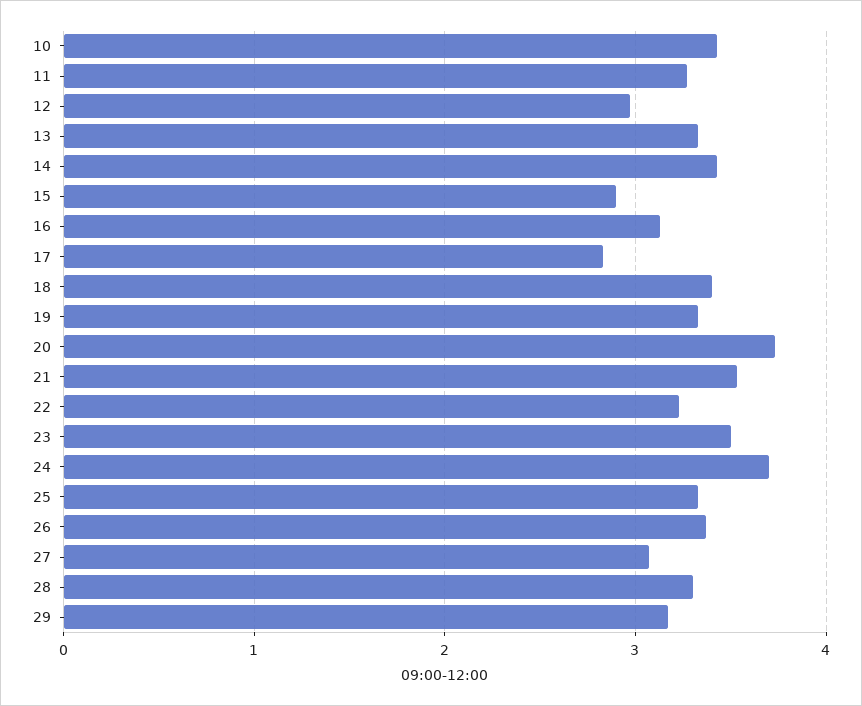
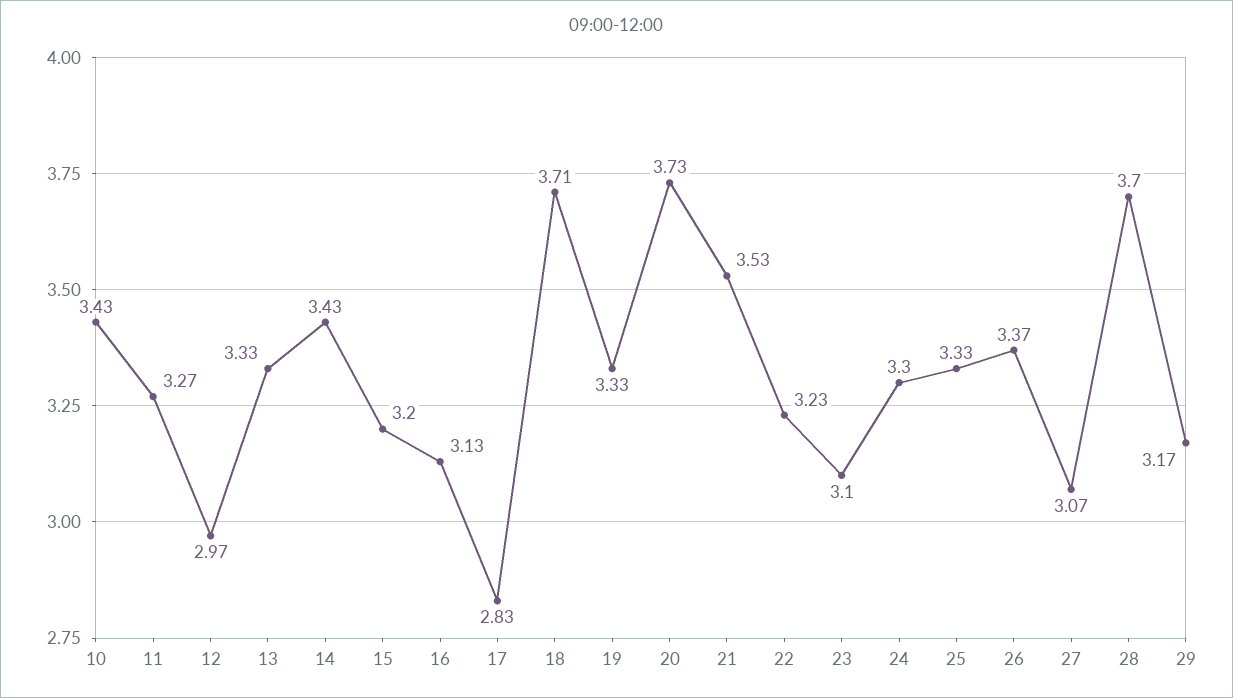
  {
    "10": 3.43,
    "11": 3.27,
    "12": 2.97,
    "13": 3.33,
    "14": 3.43,
-   "15": 2.9,
+   "15": 3.2,
    "16": 3.13,
    "17": 2.83,
-   "18": 3.4,
+   "18": 3.71,
    "19": 3.33,
    "20": 3.73,
    "21": 3.53,
    "22": 3.23,
-   "23": 3.5,
+   "23": 3.1,
-   "24": 3.7,
+   "24": 3.3,
    "25": 3.33,
    "26": 3.37,
    "27": 3.07,
-   "28": 3.3,
+   "28": 3.7,
    "29": 3.17
  }

